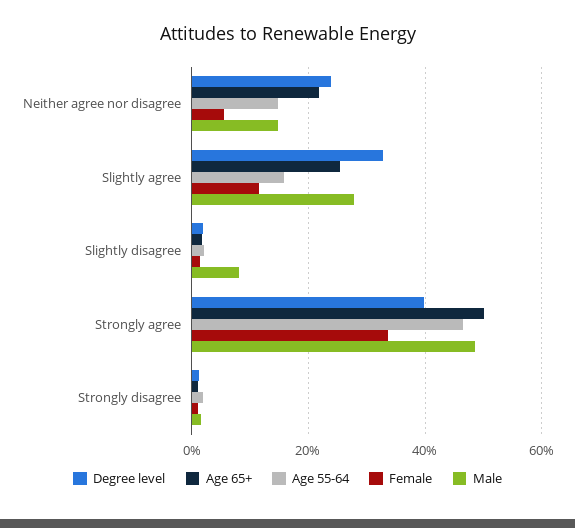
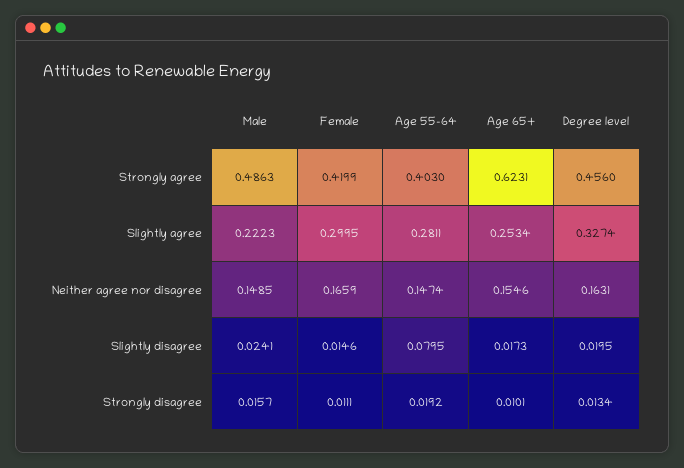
  {
    "Degree level": {
-     "Neither agree nor disagree": 0.24,
+     "Neither agree nor disagree": 0.1631,
      "Slightly agree": 0.3274,
      "Slightly disagree": 0.0195,
-     "Strongly agree": 0.4,
+     "Strongly agree": 0.456,
      "Strongly disagree": 0.0134
    },
    "Age 65+": {
-     "Neither agree nor disagree": 0.22,
+     "Neither agree nor disagree": 0.1546,
      "Slightly agree": 0.2534,
      "Slightly disagree": 0.0173,
-     "Strongly agree": 0.5,
+     "Strongly agree": 0.6231,
      "Strongly disagree": 0.0101
    },
    "Age 55-64": {
      "Neither agree nor disagree": 0.1474,
-     "Slightly agree": 0.16,
+     "Slightly agree": 0.2811,
-     "Slightly disagree": 0.02,
+     "Slightly disagree": 0.0795,
-     "Strongly agree": 0.46,
+     "Strongly agree": 0.403,
      "Strongly disagree": 0.0192
    },
    "Female": {
-     "Neither agree nor disagree": 0.06,
+     "Neither agree nor disagree": 0.1659,
-     "Slightly agree": 0.12,
+     "Slightly agree": 0.2995,
      "Slightly disagree": 0.0146,
-     "Strongly agree": 0.34,
+     "Strongly agree": 0.4199,
      "Strongly disagree": 0.0111
    },
    "Male": {
      "Neither agree nor disagree": 0.1485,
-     "Slightly agree": 0.28,
+     "Slightly agree": 0.2223,
-     "Slightly disagree": 0.08,
+     "Slightly disagree": 0.0241,
      "Strongly agree": 0.4863,
      "Strongly disagree": 0.0157
    }
  }

